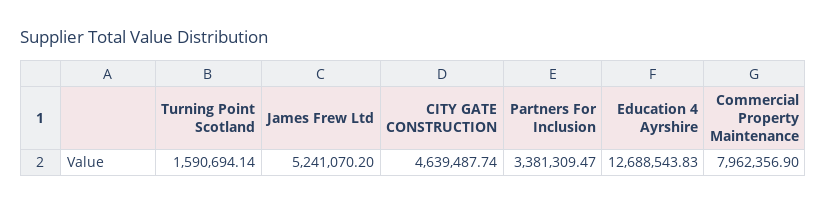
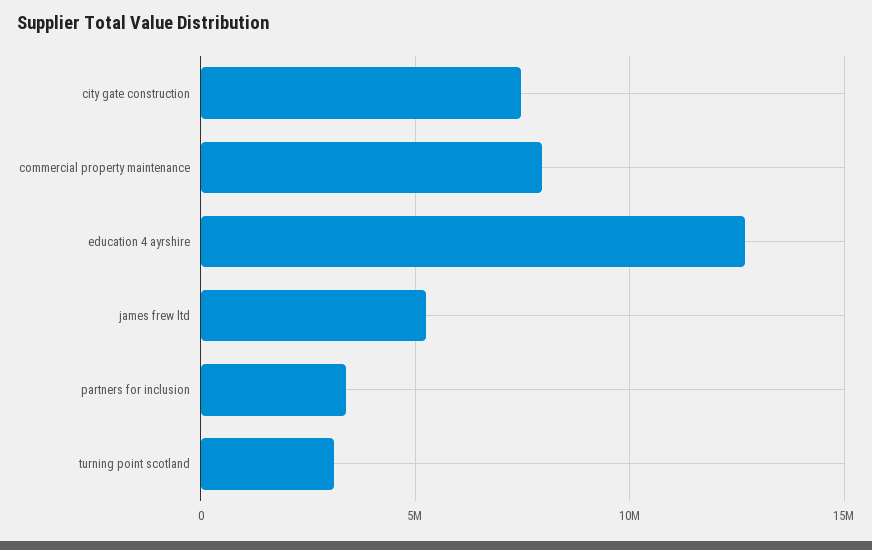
  {
-   "Turning Point Scotland": 1590694.14,
+   "Turning Point Scotland": 3000000,
    "James Frew Ltd": 5241070.2,
-   "CITY GATE CONSTRUCTION": 4639487.74,
+   "CITY GATE CONSTRUCTION": 7500000,
    "Partners For Inclusion": 3381309.47,
    "Education 4 Ayrshire": 12688543.83,
    "Commercial Property Maintenance": 7962356.9
  }

